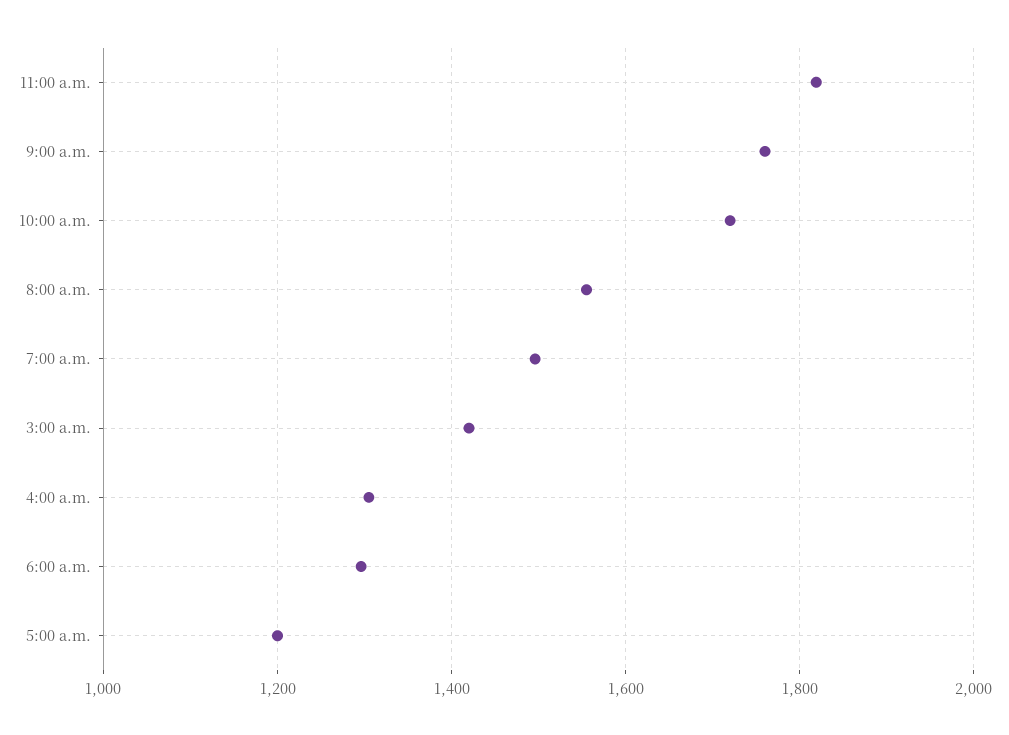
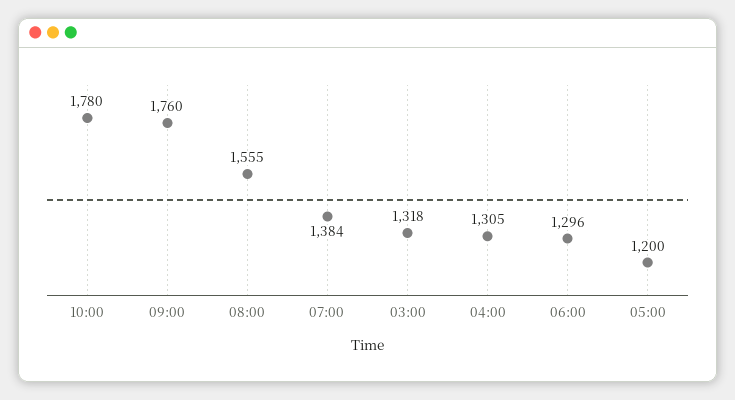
  {
-   "11:00 a.m.": 1820,
    "9:00 a.m.": 1760,
-   "10:00 a.m.": 1720,
+   "10:00 a.m.": 1780,
    "8:00 a.m.": 1555,
-   "7:00 a.m.": 1500,
+   "7:00 a.m.": 1384,
-   "3:00 a.m.": 1420,
+   "3:00 a.m.": 1318,
    "4:00 a.m.": 1305,
    "6:00 a.m.": 1296,
    "5:00 a.m.": 1200
  }

